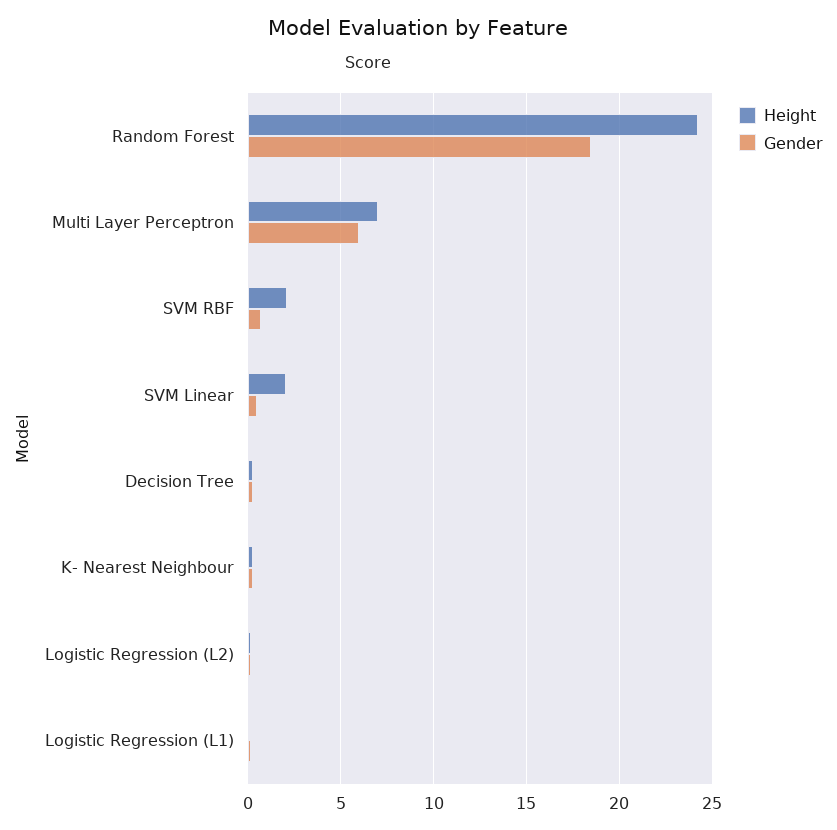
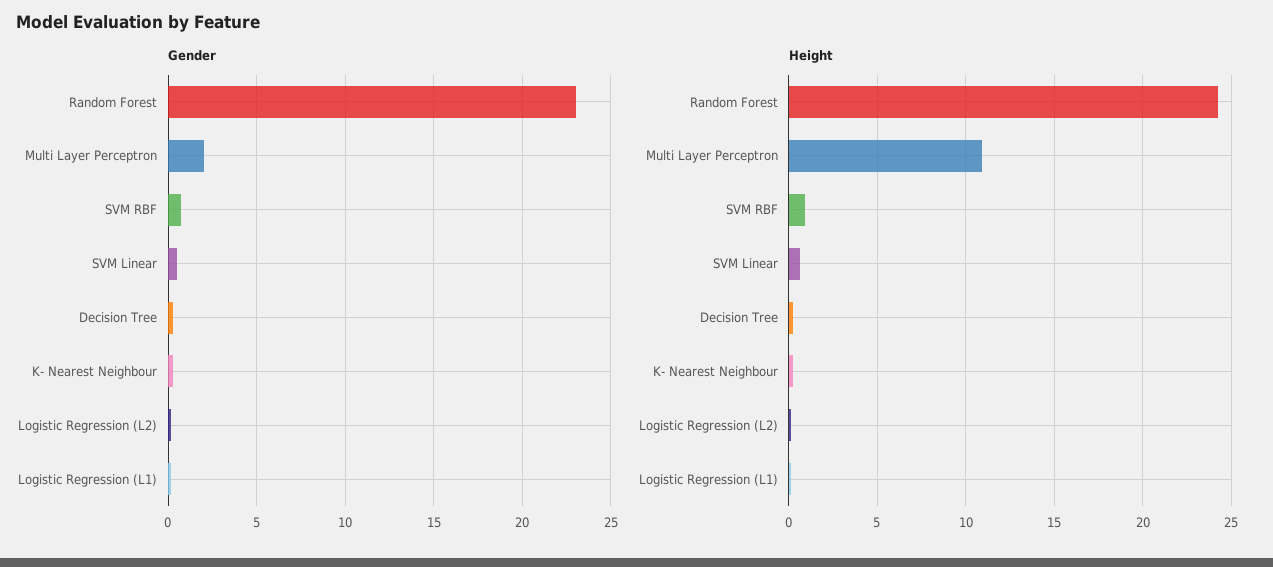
  {
    "Height": {
      "Random Forest": 24.5,
-     "Multi Layer Perceptron": 7,
+     "Multi Layer Perceptron": 11,
-     "SVM RBF": 2,
+     "SVM RBF": 1,
-     "SVM Linear": 2,
+     "SVM Linear": 0.5,
      "Decision Tree": 0.5,
      "K- Nearest Neighbour": 0.5,
      "Logistic Regression (L2)": 0,
      "Logistic Regression (L1)": 0
    },
    "Gender": {
-     "Random Forest": 18.5,
+     "Random Forest": 23,
-     "Multi Layer Perceptron": 6,
+     "Multi Layer Perceptron": 2,
      "SVM RBF": 0.5,
      "SVM Linear": 0.5,
      "Decision Tree": 0.5,
      "K- Nearest Neighbour": 0.5,
      "Logistic Regression (L2)": 0,
      "Logistic Regression (L1)": 0
    }
  }

